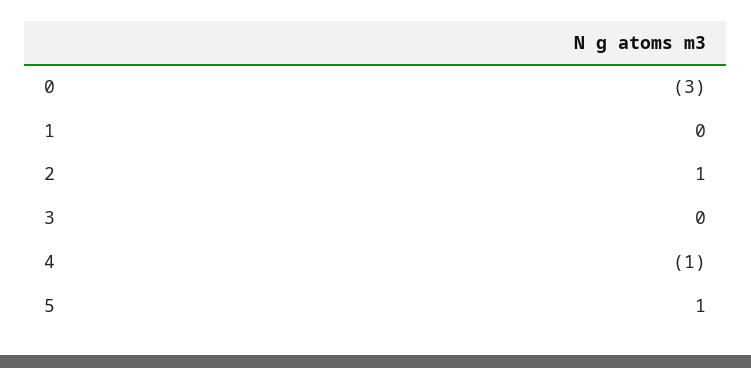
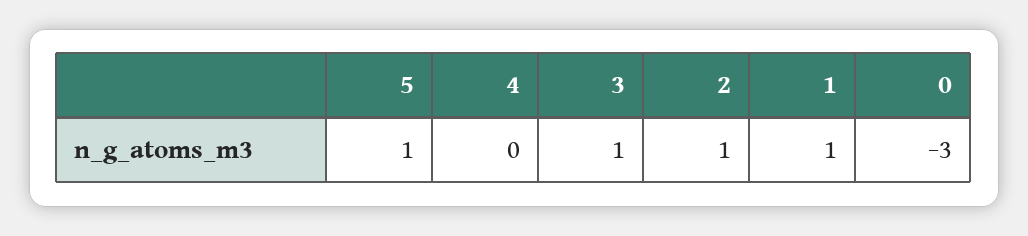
  {
    "0": -3,
-   "1": 0,
+   "1": 1,
    "2": 1,
-   "3": 0,
+   "3": 1,
-   "4": -1,
+   "4": 0,
    "5": 1
  }

